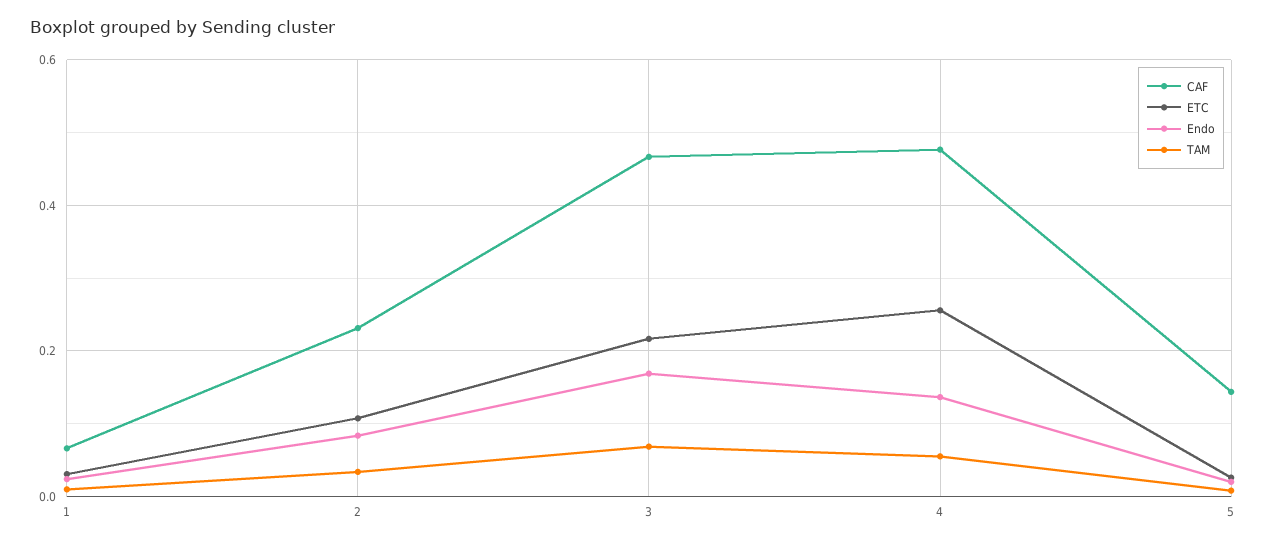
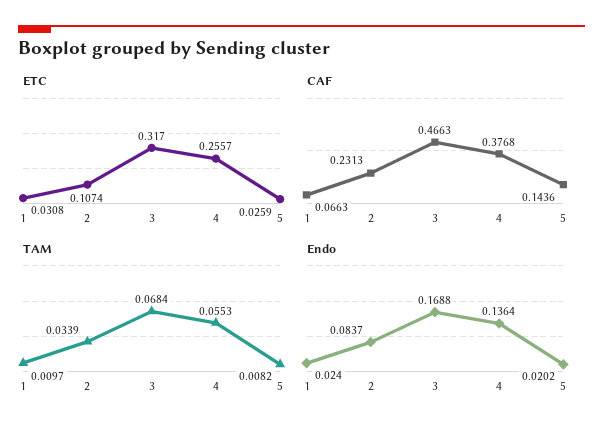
  {
    "CAF": {
      "1": 0.0663,
      "2": 0.2313,
      "3": 0.4663,
-     "4": 0.48,
+     "4": 0.3768,
      "5": 0.1436
    },
    "ETC": {
      "1": 0.0308,
      "2": 0.1074,
-     "3": 0.22,
+     "3": 0.317,
      "4": 0.2557,
      "5": 0.0259
    },
    "Endo": {
      "1": 0.024,
      "2": 0.0837,
      "3": 0.1688,
      "4": 0.1364,
      "5": 0.0202
    },
    "TAM": {
      "1": 0.0097,
      "2": 0.0339,
      "3": 0.0684,
      "4": 0.0553,
      "5": 0.0082
    }
  }

